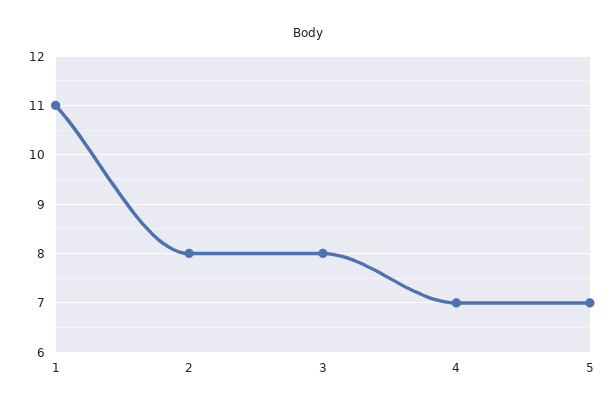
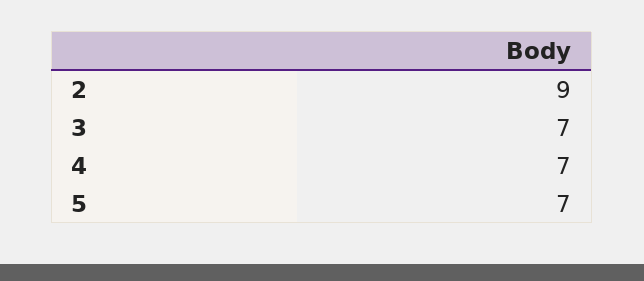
  {
-   "1": 11,
-   "2": 8,
+   "2": 9,
-   "3": 8,
+   "3": 7,
    "4": 7,
    "5": 7
  }

